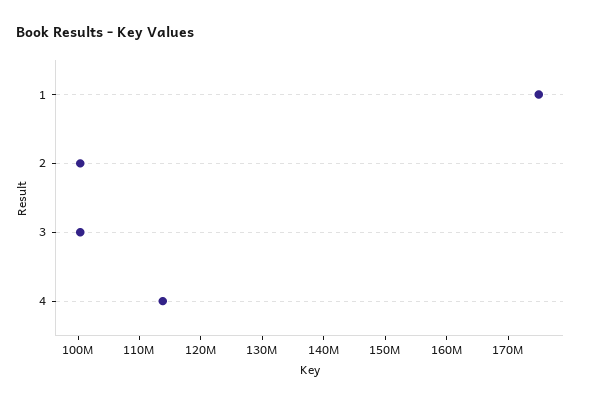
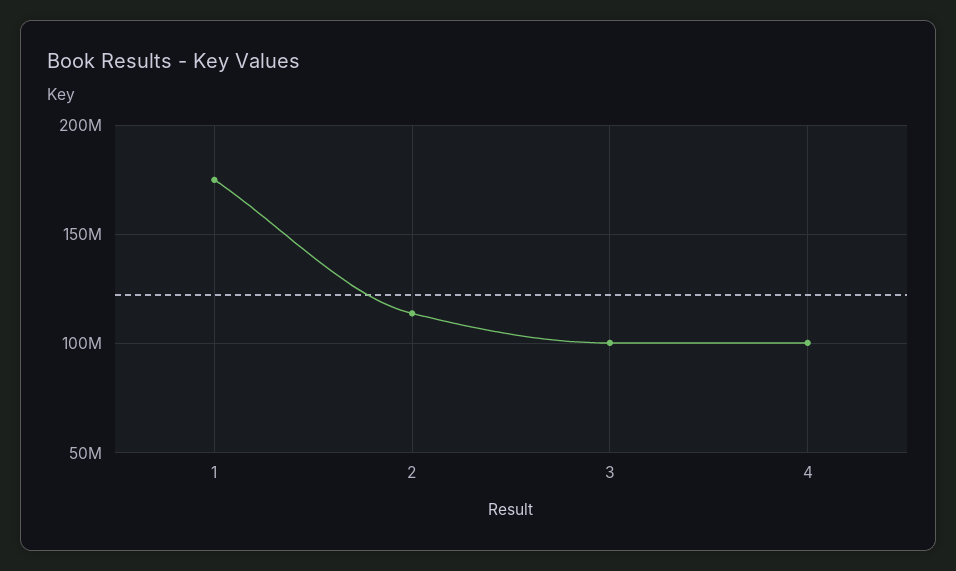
  {
    "1": 176000000,
-   "2": 100000000,
+   "2": 115000000,
    "3": 100000000,
-   "4": 114000000
+   "4": 100000000
  }

